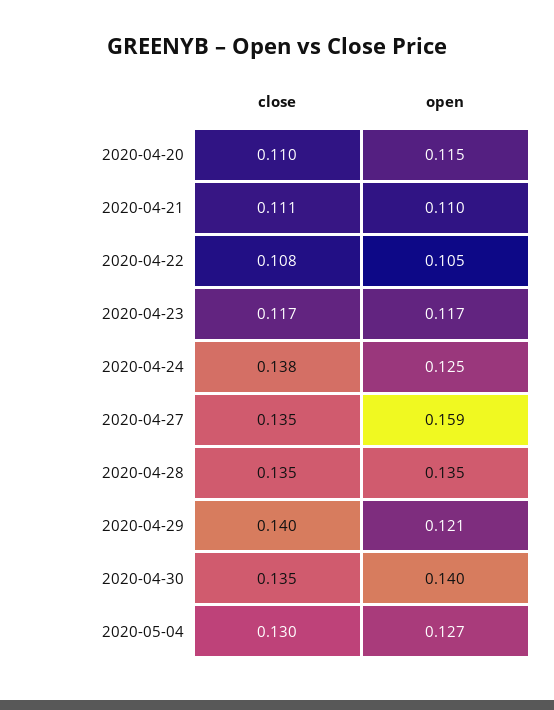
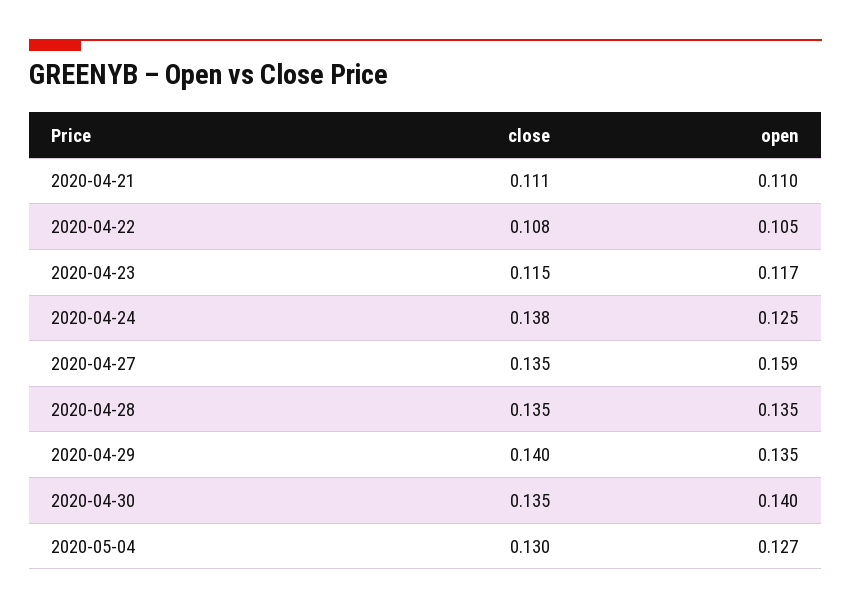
  {
    "close": {
-     "2020-04-20": 0.11,
      "2020-04-21": 0.111,
      "2020-04-22": 0.108,
-     "2020-04-23": 0.117,
+     "2020-04-23": 0.115,
      "2020-04-24": 0.138,
      "2020-04-27": 0.135,
      "2020-04-28": 0.135,
      "2020-04-29": 0.14,
      "2020-04-30": 0.135,
      "2020-05-04": 0.13
    },
    "open": {
-     "2020-04-20": 0.115,
      "2020-04-21": 0.11,
      "2020-04-22": 0.105,
      "2020-04-23": 0.117,
      "2020-04-24": 0.125,
      "2020-04-27": 0.159,
      "2020-04-28": 0.135,
-     "2020-04-29": 0.121,
+     "2020-04-29": 0.135,
      "2020-04-30": 0.14,
      "2020-05-04": 0.127
    }
  }

